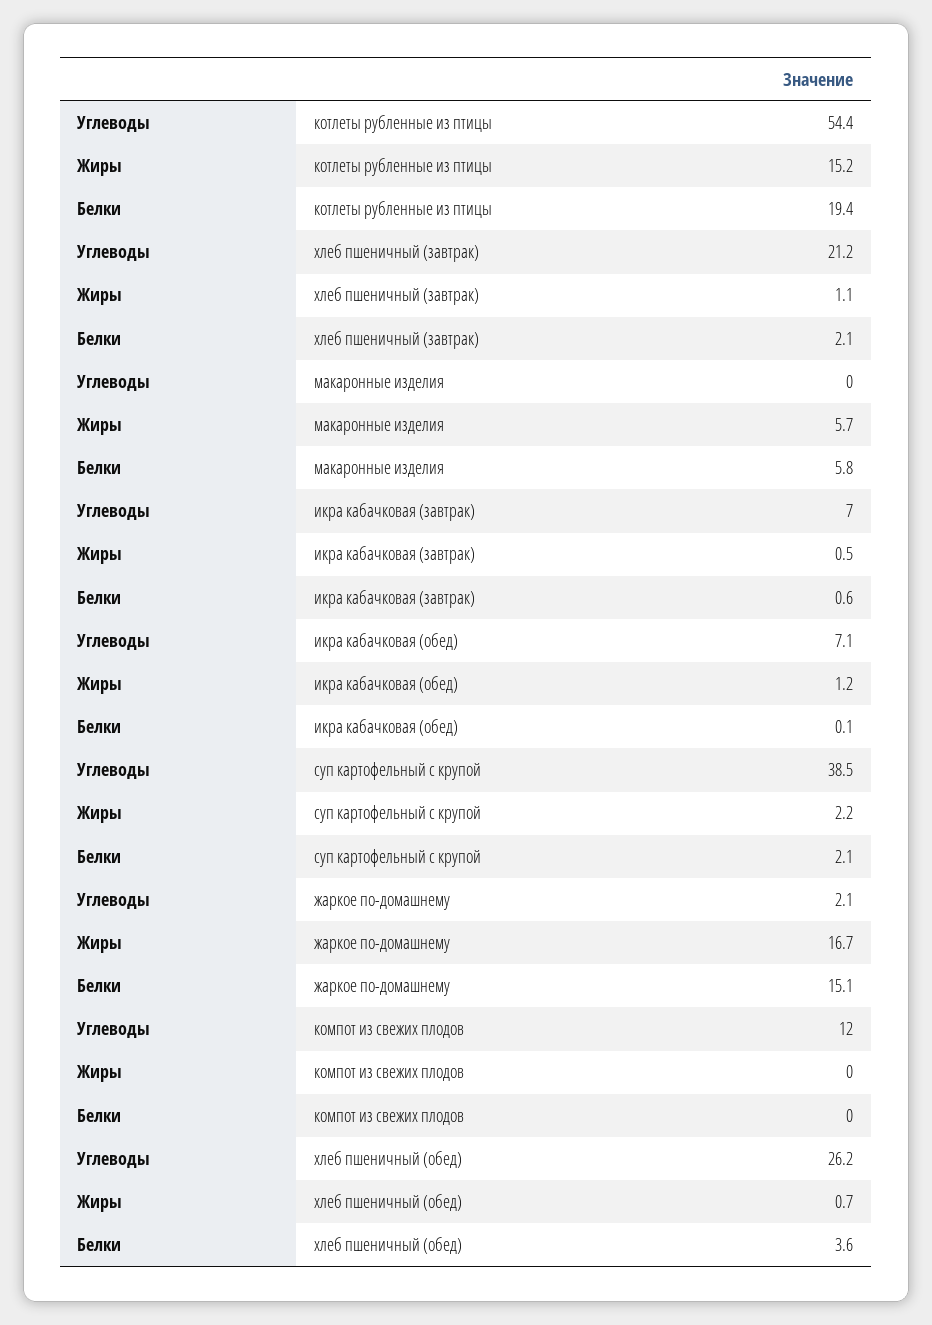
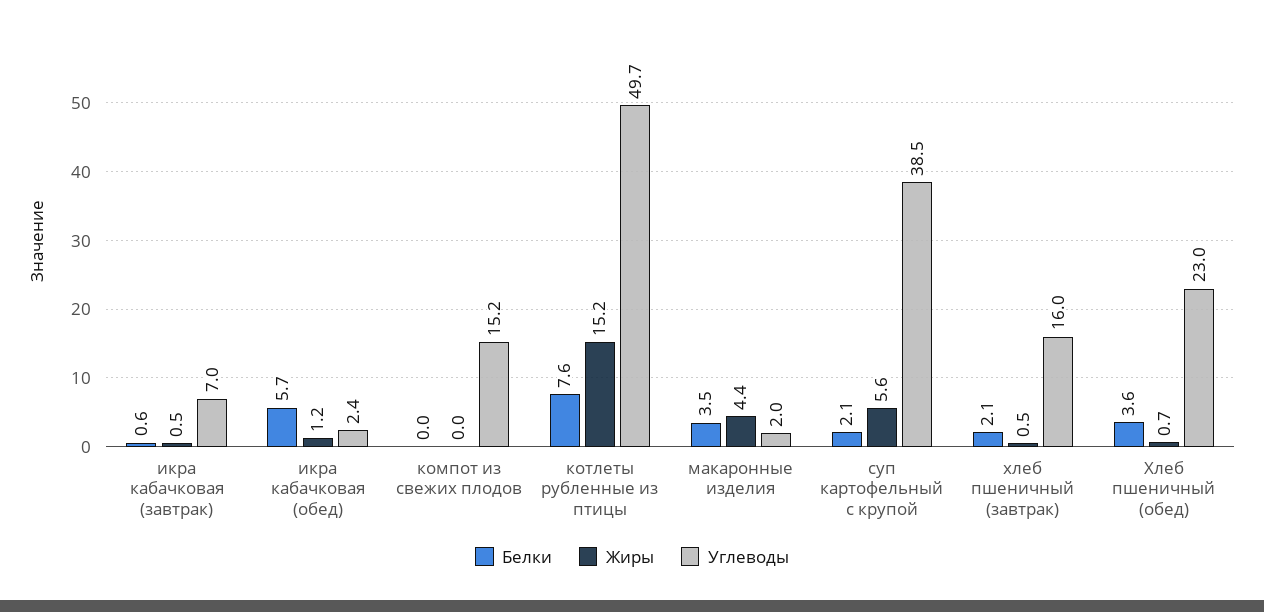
  {
    "Углеводы": {
-     "котлеты рубленные из птицы": 54.4,
+     "котлеты рубленные из птицы": 49.7,
-     "хлеб пшеничный (завтрак)": 21.2,
+     "хлеб пшеничный (завтрак)": 16,
-     "макаронные изделия": 0,
+     "макаронные изделия": 2,
      "икра кабачковая (завтрак)": 7,
-     "икра кабачковая (обед)": 7.1,
+     "икра кабачковая (обед)": 2.4,
      "суп картофельный с крупой": 38.5,
-     "жаркое по-домашнему": 2.1,
-     "компот из свежих плодов": 12,
+     "компот из свежих плодов": 15.2,
-     "хлеб пшеничный (обед)": 26.2
+     "хлеб пшеничный (обед)": 23
    },
    "Жиры": {
      "котлеты рубленные из птицы": 15.2,
-     "хлеб пшеничный (завтрак)": 1.1,
+     "хлеб пшеничный (завтрак)": 0.5,
-     "макаронные изделия": 5.7,
+     "макаронные изделия": 4.4,
      "икра кабачковая (завтрак)": 0.5,
      "икра кабачковая (обед)": 1.2,
-     "суп картофельный с крупой": 2.2,
+     "суп картофельный с крупой": 5.6,
-     "жаркое по-домашнему": 16.7,
      "компот из свежих плодов": 0,
      "хлеб пшеничный (обед)": 0.7
    },
    "Белки": {
-     "котлеты рубленные из птицы": 19.4,
+     "котлеты рубленные из птицы": 7.6,
      "хлеб пшеничный (завтрак)": 2.1,
-     "макаронные изделия": 5.8,
+     "макаронные изделия": 3.5,
      "икра кабачковая (завтрак)": 0.6,
-     "икра кабачковая (обед)": 0.1,
+     "икра кабачковая (обед)": 5.7,
      "суп картофельный с крупой": 2.1,
-     "жаркое по-домашнему": 15.1,
      "компот из свежих плодов": 0,
      "хлеб пшеничный (обед)": 3.6
    }
  }

